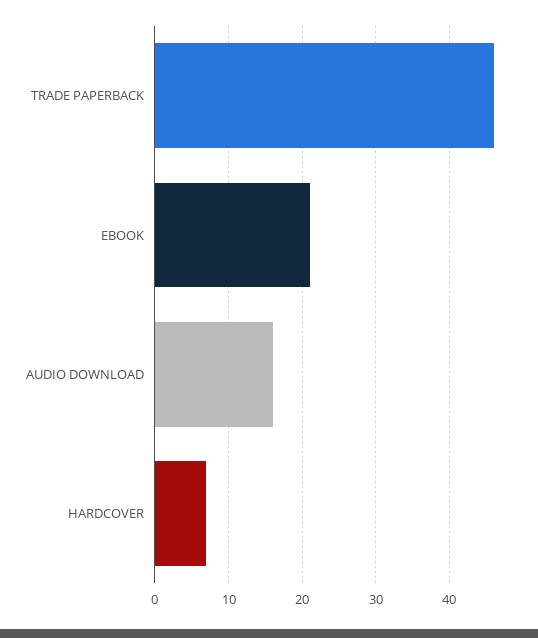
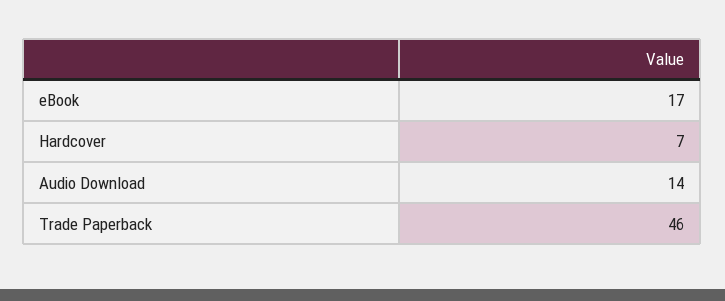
  {
    "TRADE PAPERBACK": 46,
-   "EBOOK": 21,
+   "EBOOK": 17,
-   "AUDIO DOWNLOAD": 16,
+   "AUDIO DOWNLOAD": 14,
    "HARDCOVER": 7
  }

